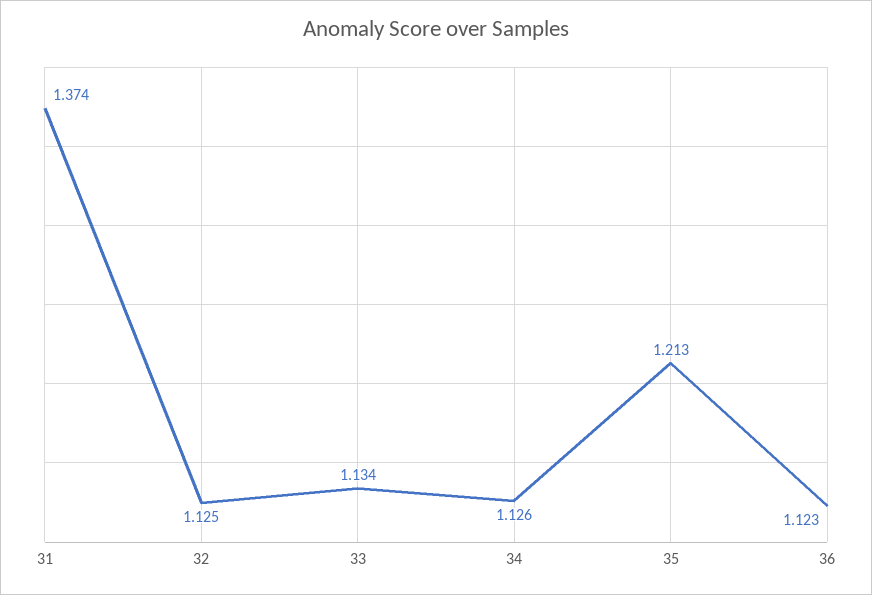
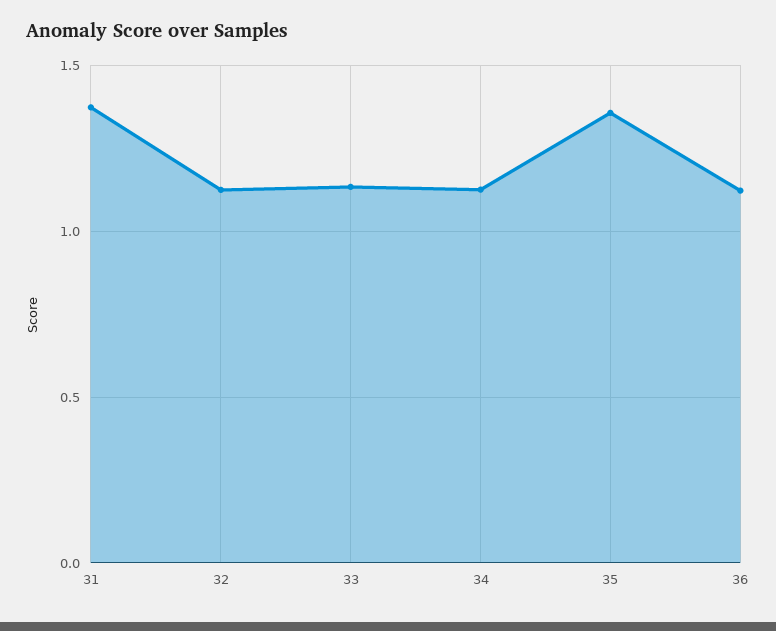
  {
    "31": 1.374,
    "32": 1.125,
    "33": 1.134,
    "34": 1.126,
-   "35": 1.213,
+   "35": 1.35,
    "36": 1.123
  }

